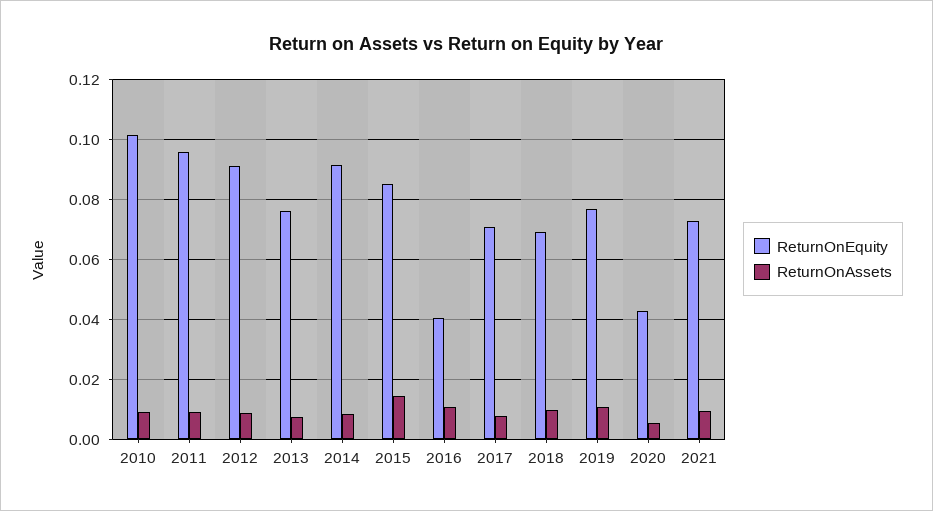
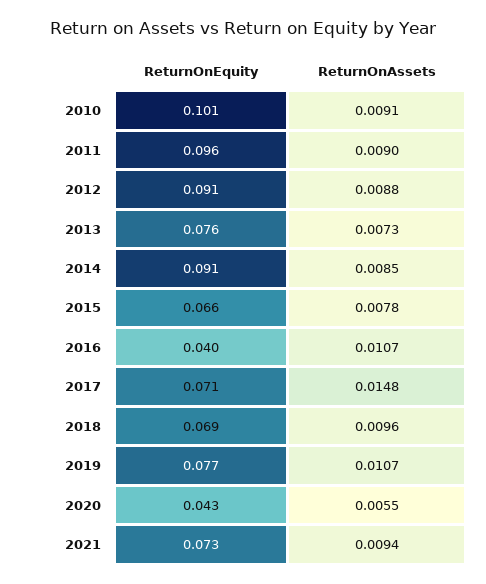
  {
    "ReturnOnEquity": {
      "2010": 0.101,
      "2011": 0.096,
      "2012": 0.091,
      "2013": 0.076,
      "2014": 0.091,
-     "2015": 0.085,
+     "2015": 0.066,
      "2016": 0.04,
      "2017": 0.071,
      "2018": 0.069,
      "2019": 0.077,
      "2020": 0.043,
      "2021": 0.073
    },
    "ReturnOnAssets": {
      "2010": 0.0091,
      "2011": 0.009,
      "2012": 0.0088,
      "2013": 0.0073,
      "2014": 0.0085,
-     "2015": 0.015,
+     "2015": 0.0078,
      "2016": 0.0107,
-     "2017": 0.0075,
+     "2017": 0.0148,
      "2018": 0.0096,
      "2019": 0.0107,
      "2020": 0.0055,
      "2021": 0.0094
    }
  }

